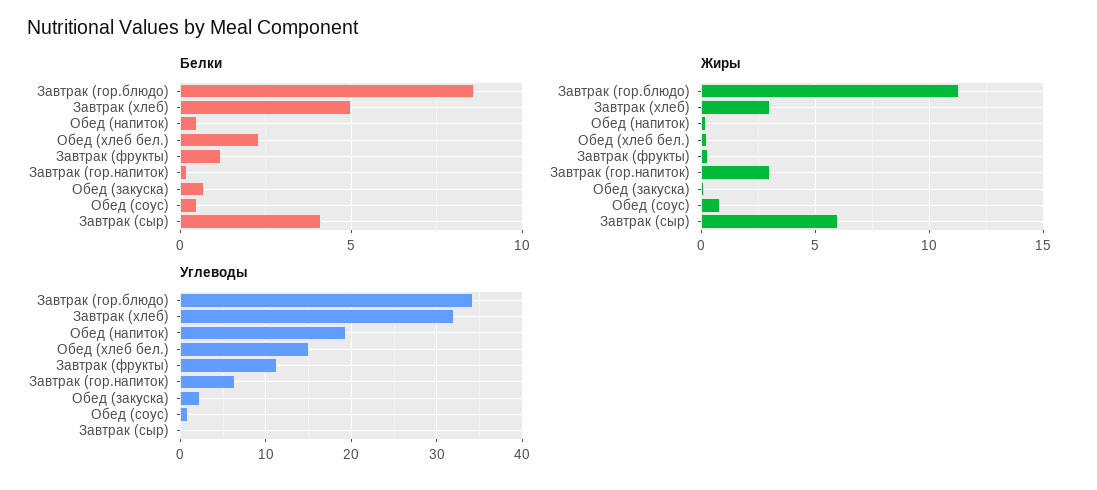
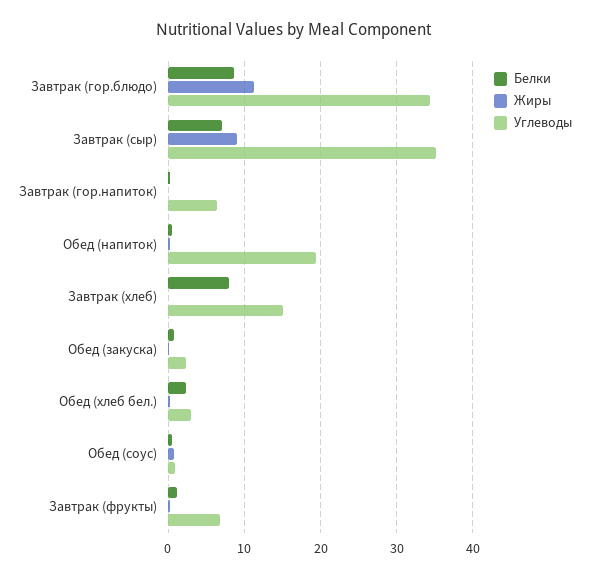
  {
    "Белки": {
      "Завтрак (гор.блюдо)": 8.5,
-     "Завтрак (хлеб)": 5,
+     "Завтрак (хлеб)": 8,
      "Обед (напиток)": 0.5,
      "Обед (хлеб бел.)": 2.5,
      "Завтрак (фрукты)": 1,
      "Завтрак (гор.напиток)": 0,
      "Обед (закуска)": 0.5,
      "Обед (соус)": 0.5,
-     "Завтрак (сыр)": 4
+     "Завтрак (сыр)": 7
    },
    "Жиры": {
      "Завтрак (гор.блюдо)": 11.5,
-     "Завтрак (хлеб)": 3,
+     "Завтрак (хлеб)": 0,
      "Обед (напиток)": 0,
      "Обед (хлеб бел.)": 0.5,
      "Завтрак (фрукты)": 0.5,
-     "Завтрак (гор.напиток)": 3,
+     "Завтрак (гор.напиток)": 0,
      "Обед (закуска)": 0,
      "Обед (соус)": 1,
-     "Завтрак (сыр)": 6
+     "Завтрак (сыр)": 9
    },
    "Углеводы": {
      "Завтрак (гор.блюдо)": 34,
-     "Завтрак (хлеб)": 32,
+     "Завтрак (хлеб)": 15,
      "Обед (напиток)": 19,
-     "Обед (хлеб бел.)": 15,
+     "Обед (хлеб бел.)": 3,
-     "Завтрак (фрукты)": 11,
+     "Завтрак (фрукты)": 7,
      "Завтрак (гор.напиток)": 6,
      "Обед (закуска)": 2,
      "Обед (соус)": 1,
-     "Завтрак (сыр)": 0
+     "Завтрак (сыр)": 35
    }
  }

